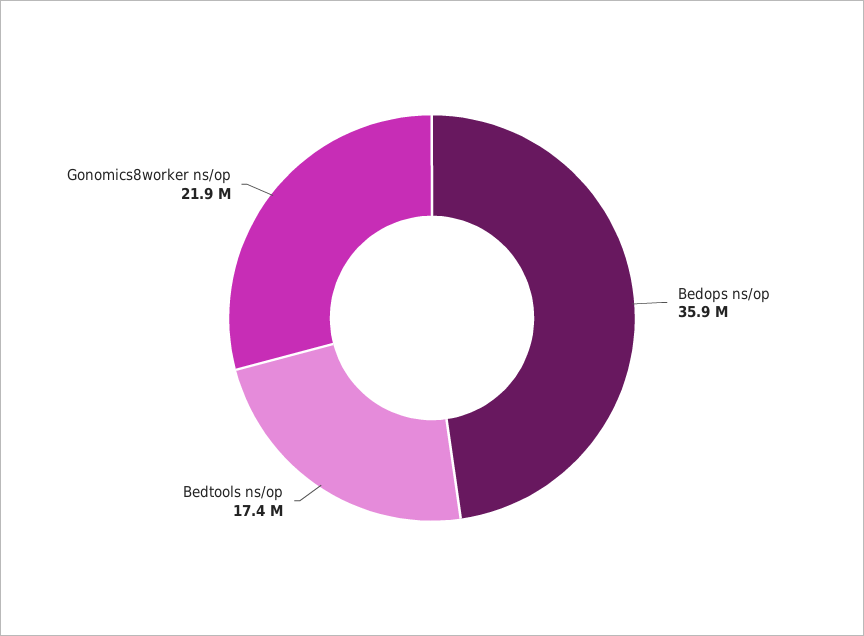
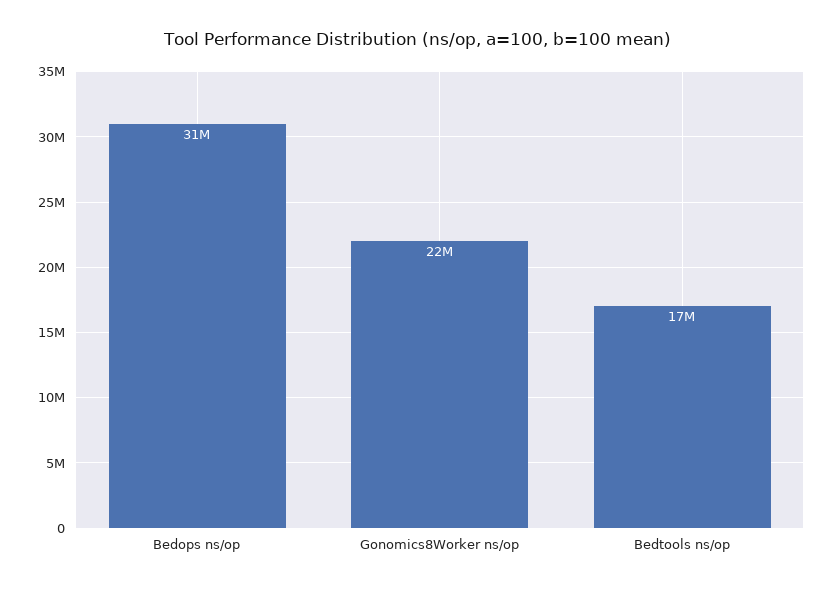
  {
-   "Bedops ns/op": 35900000,
+   "Bedops ns/op": 31000000,
    "Bedtools ns/op": 17400000,
    "Gonomics8worker ns/op": 21900000
  }

